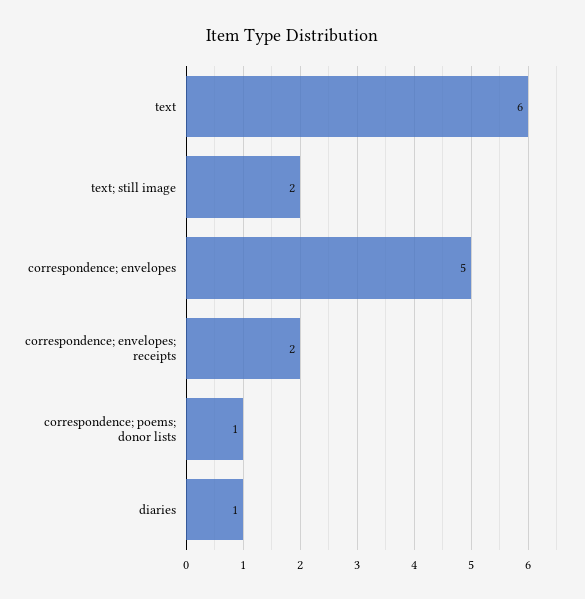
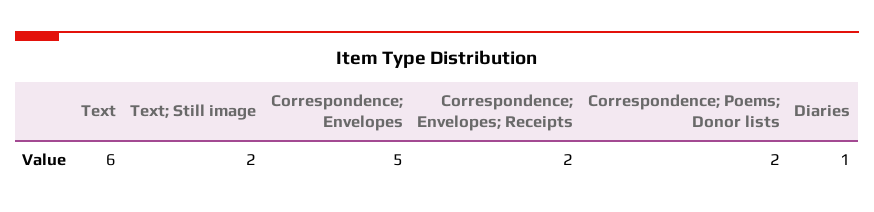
  {
    "text": 6,
    "text; still image": 2,
    "correspondence; envelopes": 5,
    "correspondence; envelopes; receipts": 2,
-   "correspondence; poems; donor lists": 1,
+   "correspondence; poems; donor lists": 2,
    "diaries": 1
  }

